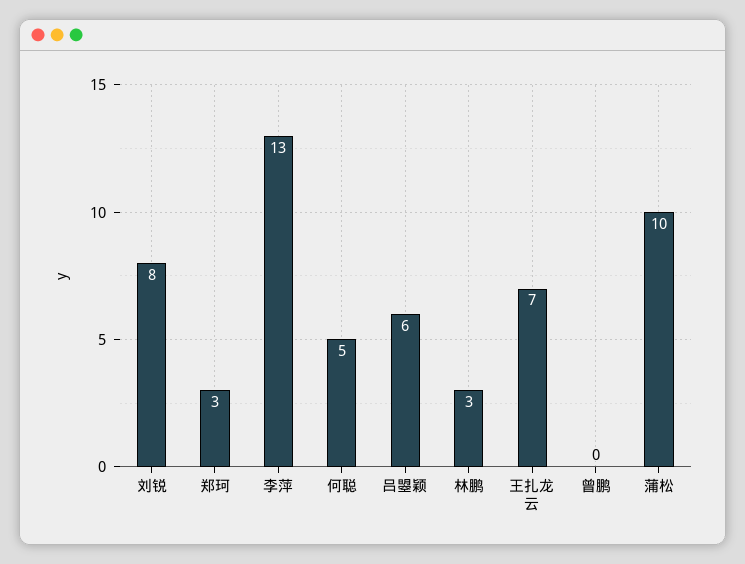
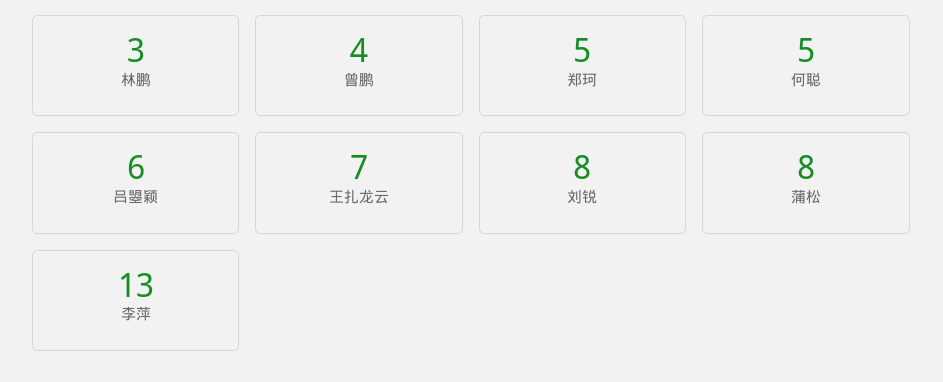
  {
    "刘锐": 8,
-   "郑珂": 3,
+   "郑珂": 5,
    "李萍": 13,
    "何聪": 5,
    "吕曌颖": 6,
    "林鹏": 3,
    "王扎龙云": 7,
-   "曾鹏": 0,
+   "曾鹏": 4,
-   "蒲松": 10
+   "蒲松": 8
  }

